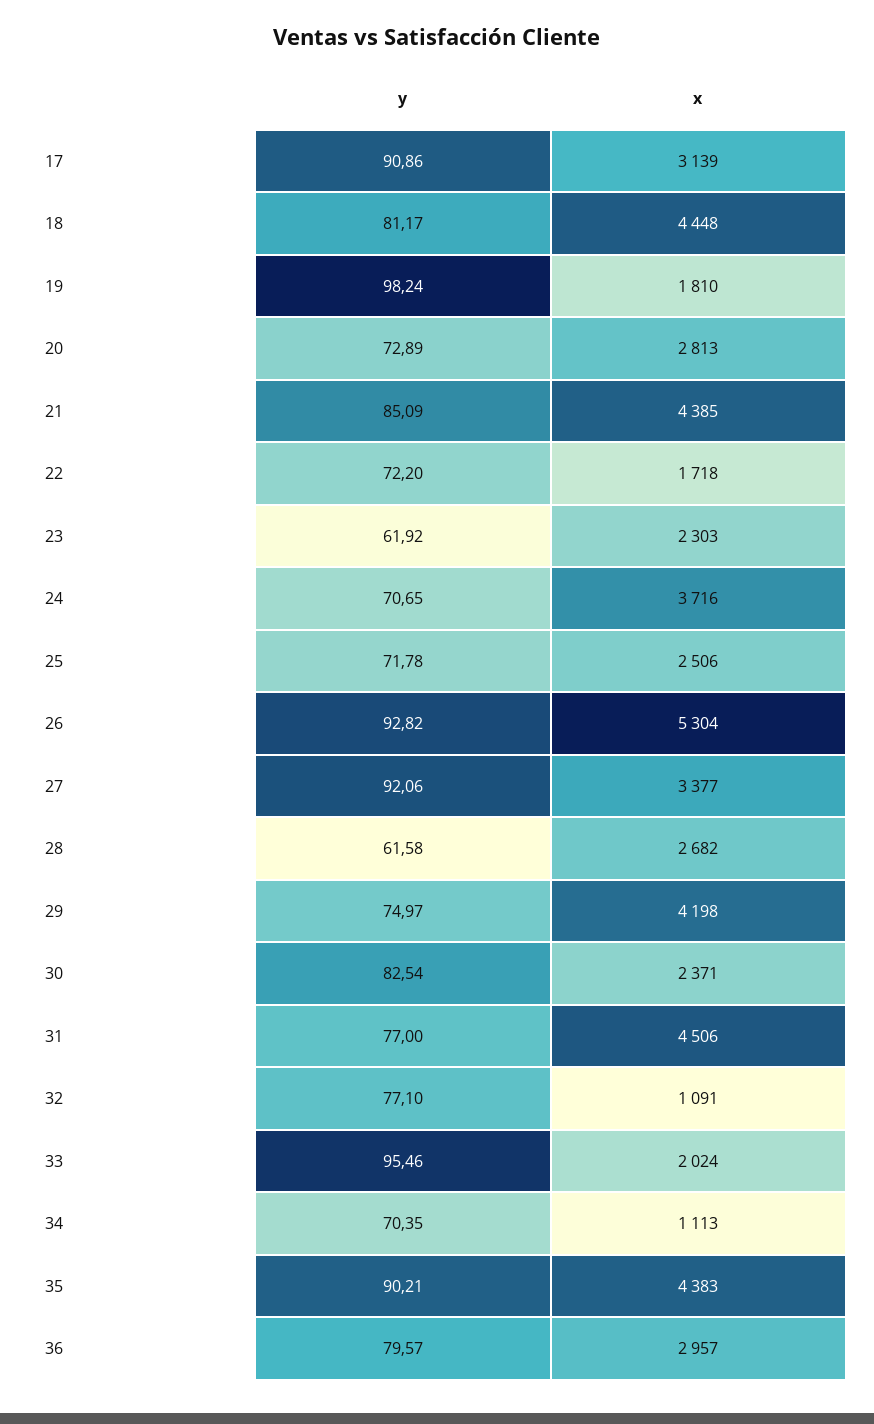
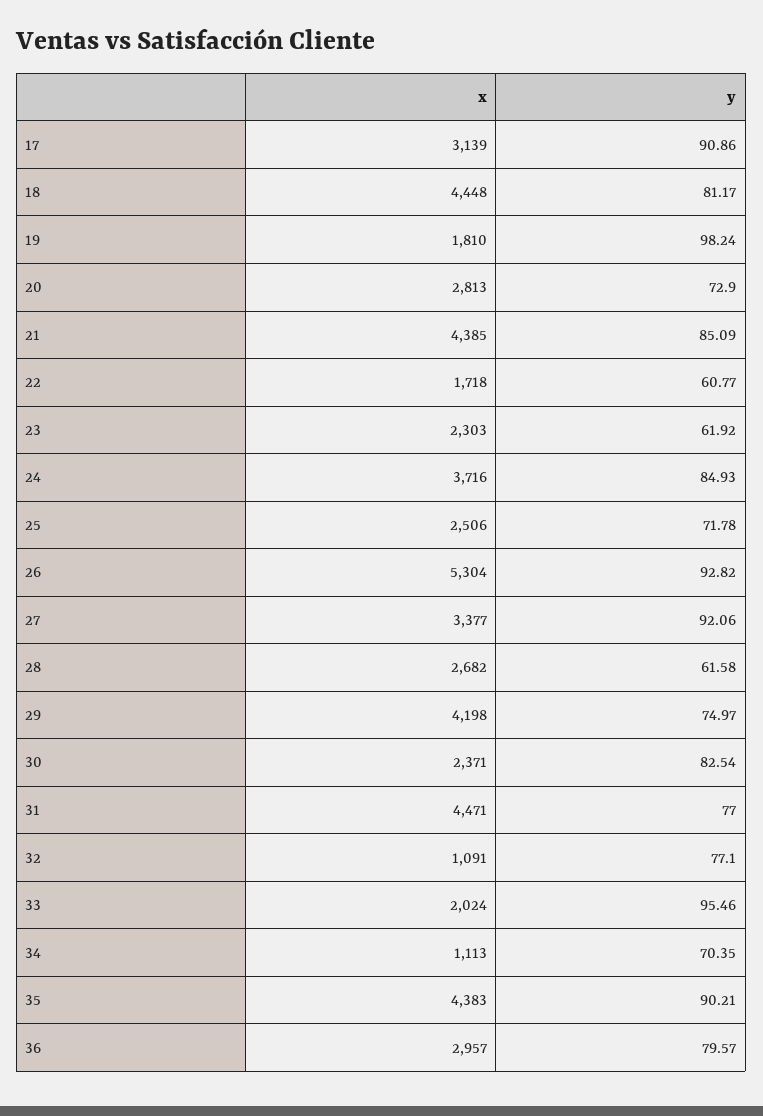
  {
    "y": {
      "17": 90.86,
      "18": 81.17,
      "19": 98.24,
-     "20": 72.89,
+     "20": 72.9,
      "21": 85.09,
-     "22": 72.2,
+     "22": 60.77,
      "23": 61.92,
-     "24": 70.65,
+     "24": 84.93,
      "25": 71.78,
      "26": 92.82,
      "27": 92.06,
      "28": 61.58,
      "29": 74.97,
      "30": 82.54,
      "31": 77,
      "32": 77.1,
      "33": 95.46,
      "34": 70.35,
      "35": 90.21,
      "36": 79.57
    },
    "x": {
      "17": 3139,
      "18": 4448,
      "19": 1810,
      "20": 2813,
      "21": 4385,
      "22": 1718,
      "23": 2303,
      "24": 3716,
      "25": 2506,
      "26": 5304,
      "27": 3377,
      "28": 2682,
      "29": 4198,
      "30": 2371,
-     "31": 4506,
+     "31": 4471,
      "32": 1091,
      "33": 2024,
      "34": 1113,
      "35": 4383,
      "36": 2957
    }
  }

